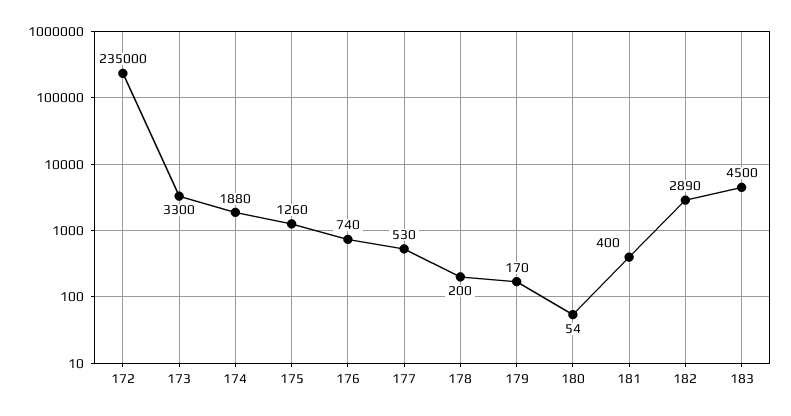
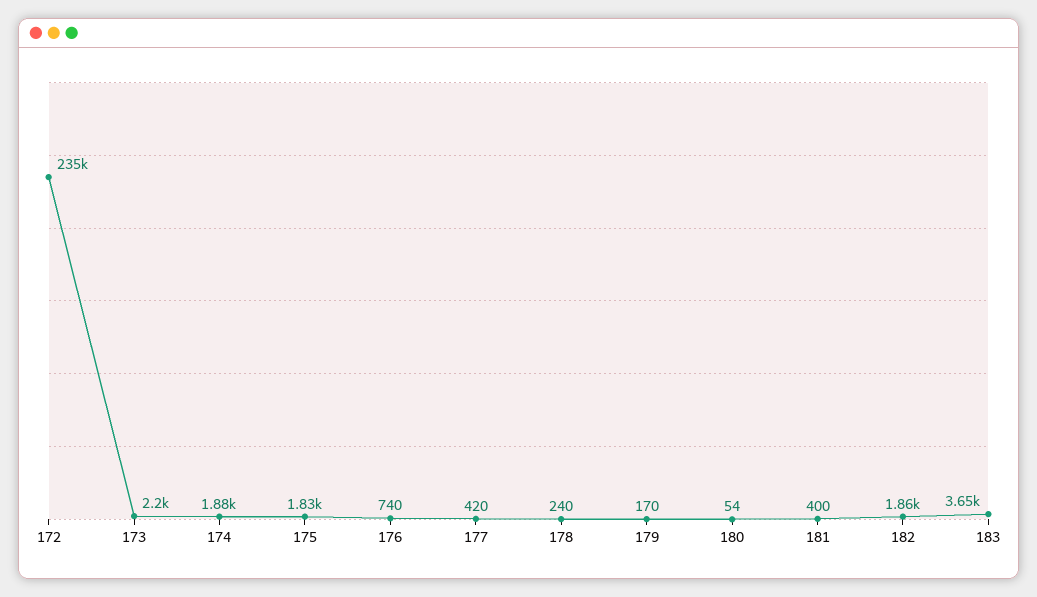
  {
    "172": 235000,
-   "173": 3300,
+   "173": 2200,
    "174": 1880,
-   "175": 1260,
+   "175": 1830,
    "176": 740,
-   "177": 530,
+   "177": 420,
-   "178": 200,
+   "178": 240,
    "179": 170,
    "180": 54,
    "181": 400,
-   "182": 2890,
+   "182": 1860,
-   "183": 4500
+   "183": 3650
  }

